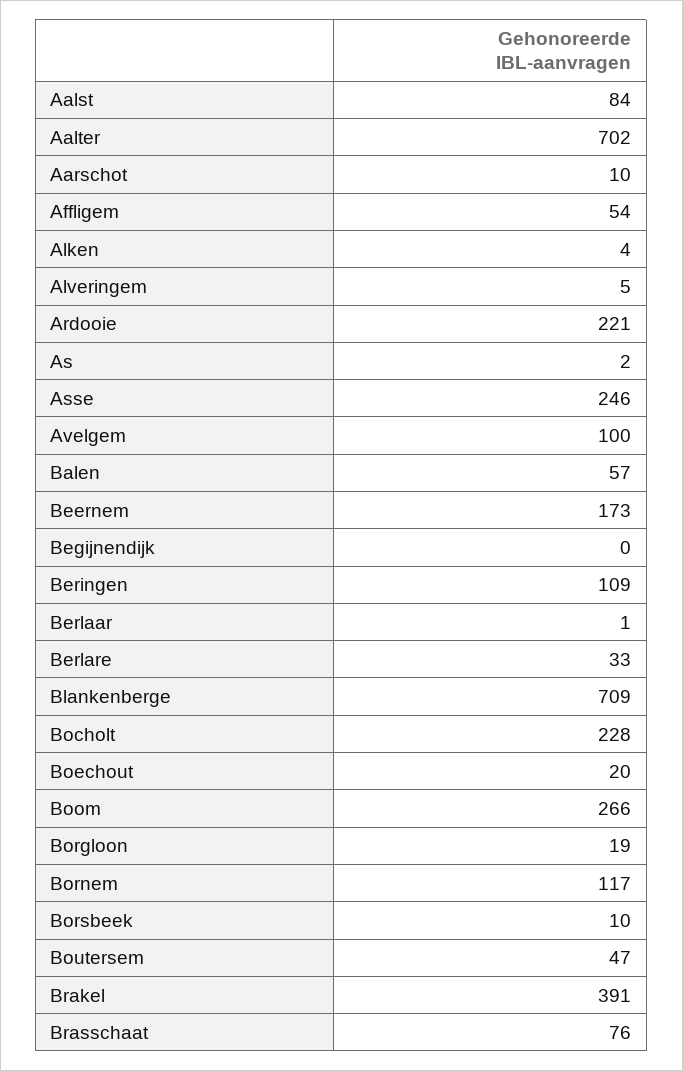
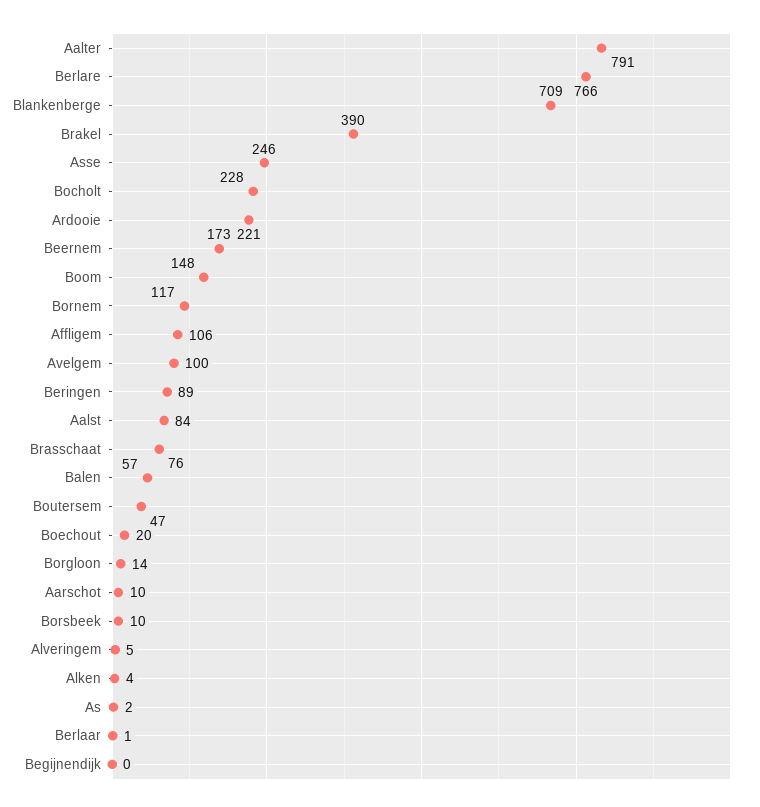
  {
    "Aalst": 84,
-   "Aalter": 702,
+   "Aalter": 791,
    "Aarschot": 10,
-   "Affligem": 54,
+   "Affligem": 106,
    "Alken": 4,
    "Alveringem": 5,
    "Ardooie": 221,
    "As": 2,
    "Asse": 246,
    "Avelgem": 100,
    "Balen": 57,
    "Beernem": 173,
    "Begijnendijk": 0,
-   "Beringen": 109,
+   "Beringen": 89,
    "Berlaar": 1,
-   "Berlare": 33,
+   "Berlare": 766,
    "Blankenberge": 709,
    "Bocholt": 228,
    "Boechout": 20,
-   "Boom": 266,
+   "Boom": 148,
-   "Borgloon": 19,
+   "Borgloon": 14,
    "Bornem": 117,
    "Borsbeek": 10,
    "Boutersem": 47,
-   "Brakel": 391,
+   "Brakel": 390,
    "Brasschaat": 76
  }

